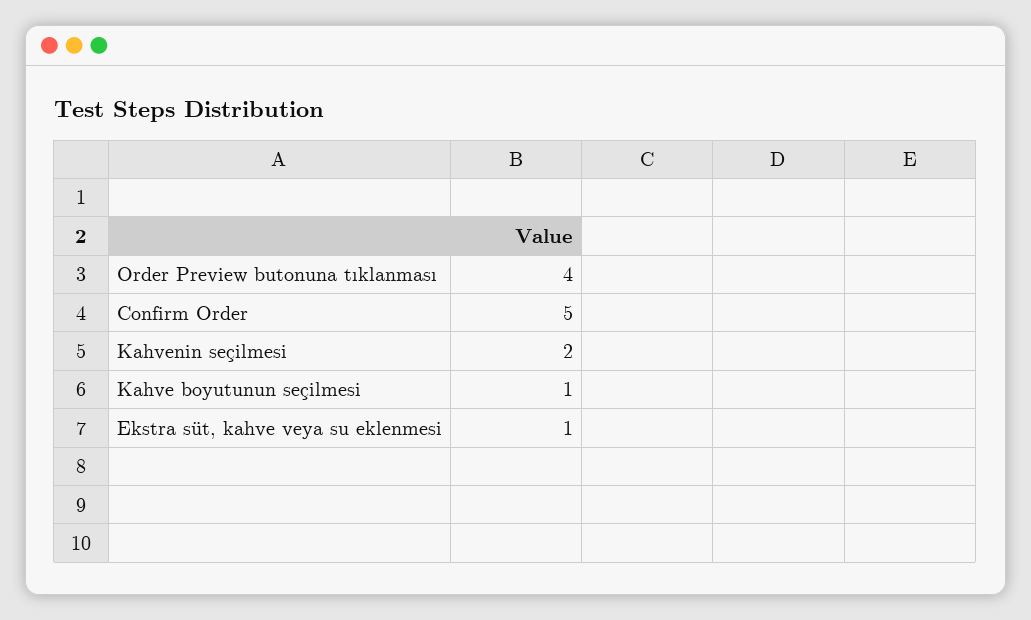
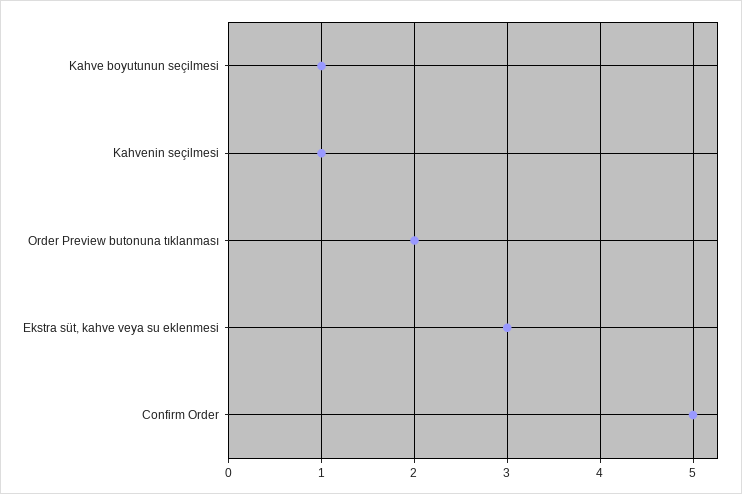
  {
-   "Order Preview butonuna tıklanması": 4,
+   "Order Preview butonuna tıklanması": 2,
    "Confirm Order": 5,
-   "Kahvenin seçilmesi": 2,
+   "Kahvenin seçilmesi": 1,
    "Kahve boyutunun seçilmesi": 1,
-   "Ekstra süt, kahve veya su eklenmesi": 1
+   "Ekstra süt, kahve veya su eklenmesi": 3
  }

